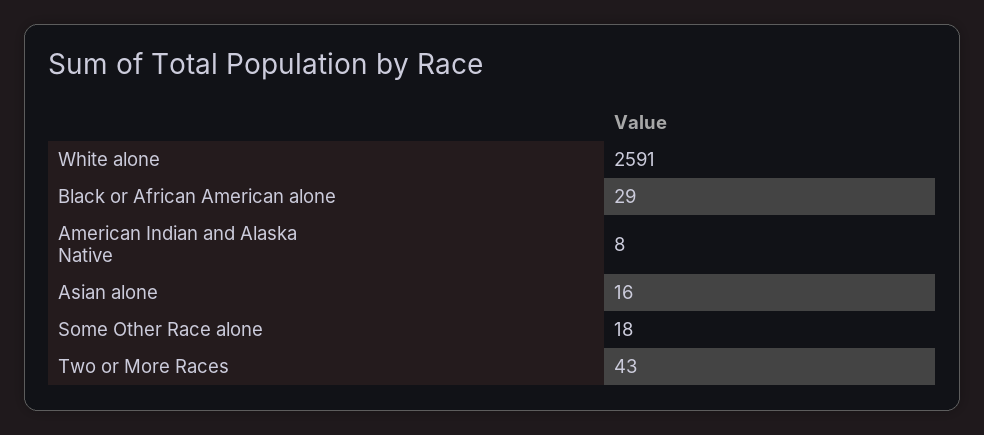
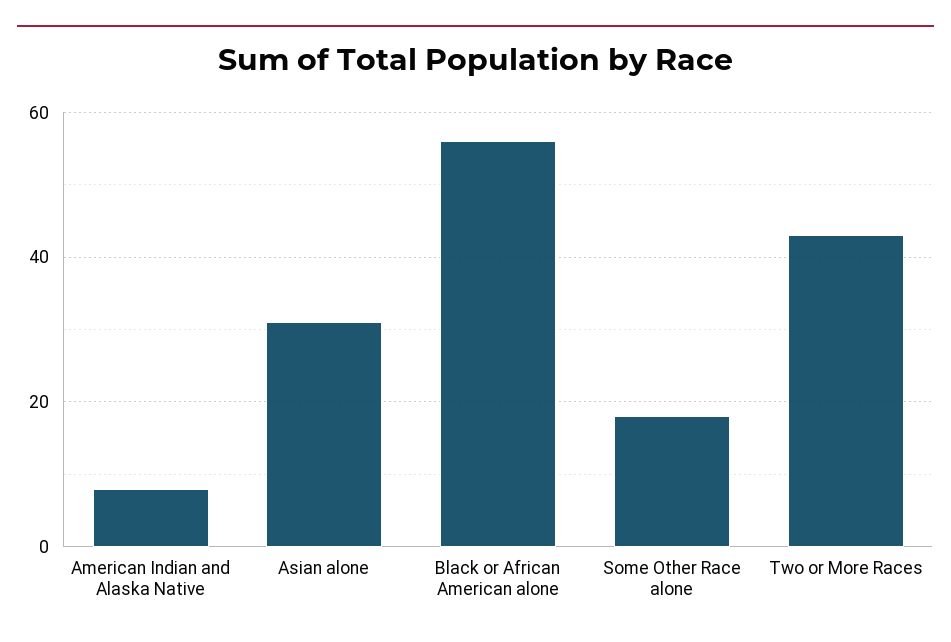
  {
-   "White alone": 2591,
-   "Black or African American alone": 29,
+   "Black or African American alone": 55,
    "American Indian and Alaska Native": 8,
-   "Asian alone": 16,
+   "Asian alone": 30,
    "Some Other Race alone": 18,
    "Two or More Races": 43
  }

